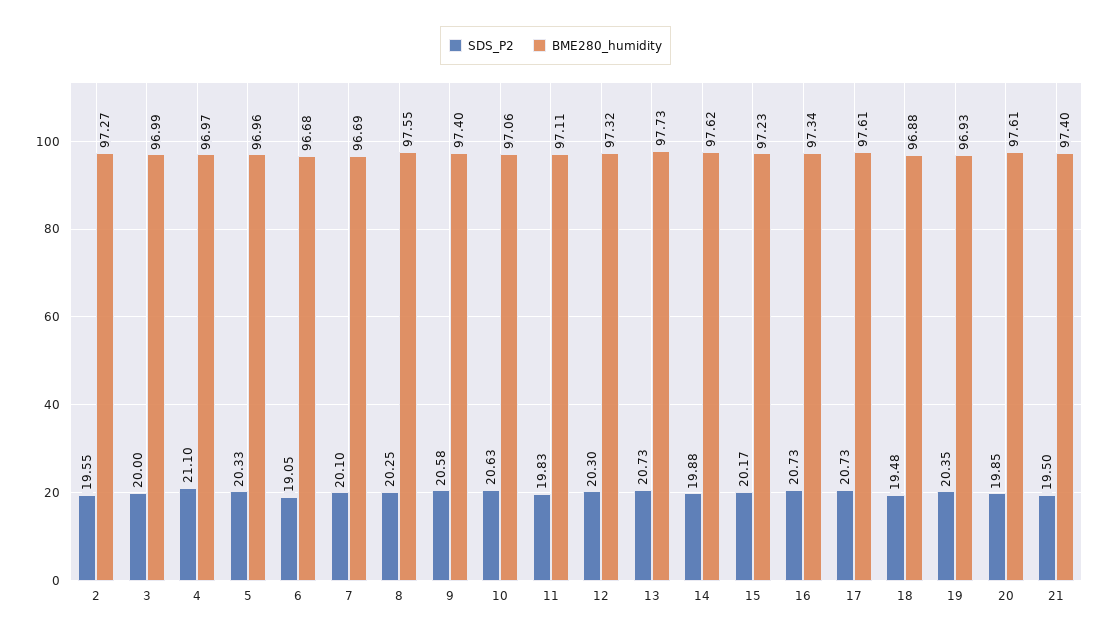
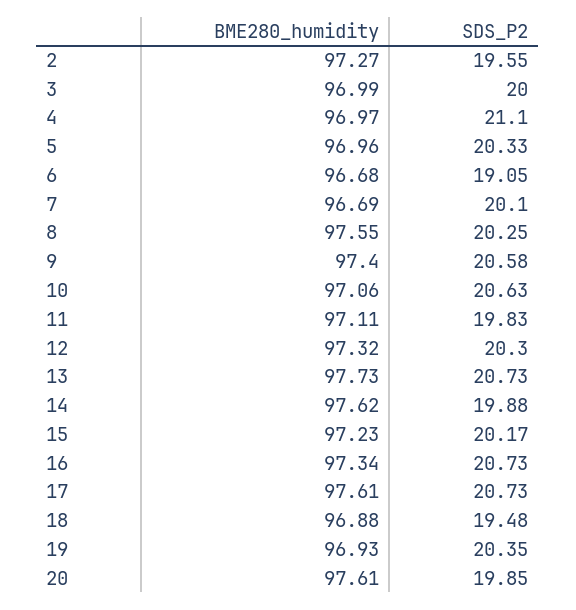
  {
    "SDS_P2": {
      "2": 19.55,
      "3": 20,
      "4": 21.1,
      "5": 20.33,
      "6": 19.05,
      "7": 20.1,
      "8": 20.25,
      "9": 20.58,
      "10": 20.63,
      "11": 19.83,
      "12": 20.3,
      "13": 20.73,
      "14": 19.88,
      "15": 20.17,
      "16": 20.73,
      "17": 20.73,
      "18": 19.48,
      "19": 20.35,
-     "20": 19.85,
+     "20": 19.85
-     "21": 19.5
    },
    "BME280_humidity": {
      "2": 97.27,
      "3": 96.99,
      "4": 96.97,
      "5": 96.96,
      "6": 96.68,
      "7": 96.69,
      "8": 97.55,
      "9": 97.4,
      "10": 97.06,
      "11": 97.11,
      "12": 97.32,
      "13": 97.73,
      "14": 97.62,
      "15": 97.23,
      "16": 97.34,
      "17": 97.61,
      "18": 96.88,
      "19": 96.93,
-     "20": 97.61,
+     "20": 97.61
-     "21": 97.4
    }
  }

